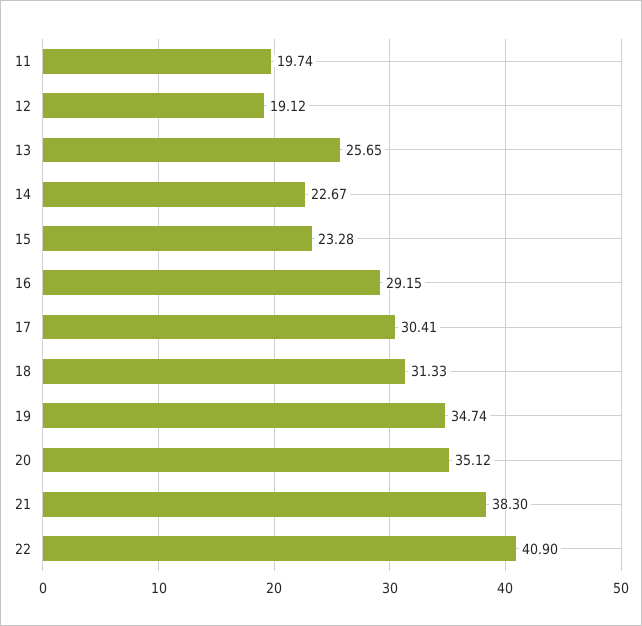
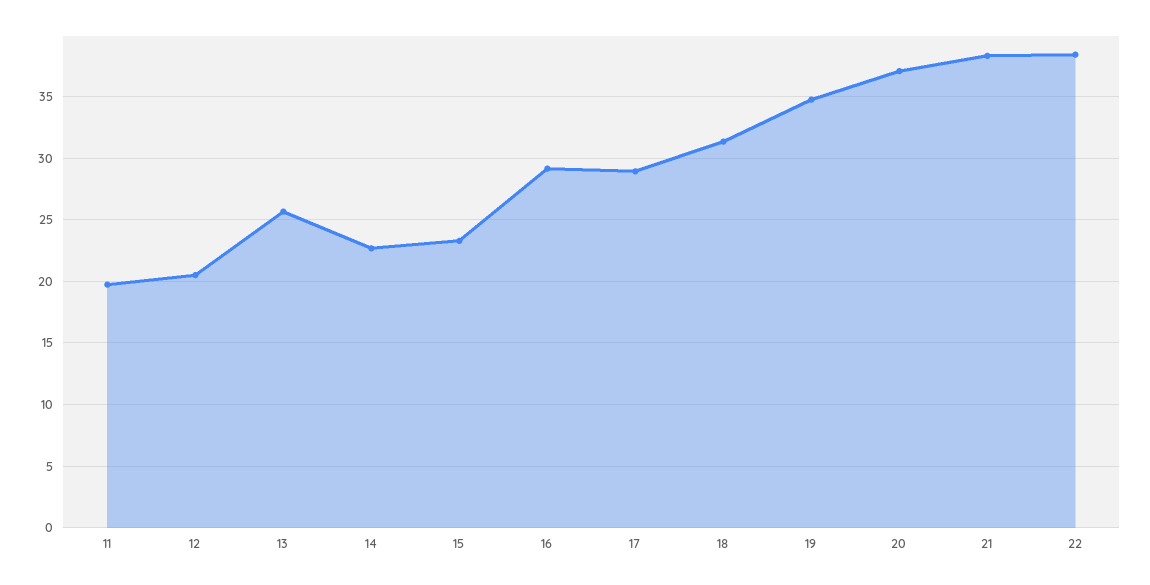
  {
    "11": 19.74,
-   "12": 19.12,
+   "12": 20.5,
    "13": 25.65,
    "14": 22.67,
    "15": 23.28,
    "16": 29.15,
-   "17": 30.41,
+   "17": 29,
    "18": 31.33,
    "19": 34.74,
-   "20": 35.12,
+   "20": 37,
    "21": 38.3,
-   "22": 40.9
+   "22": 38.5
  }

